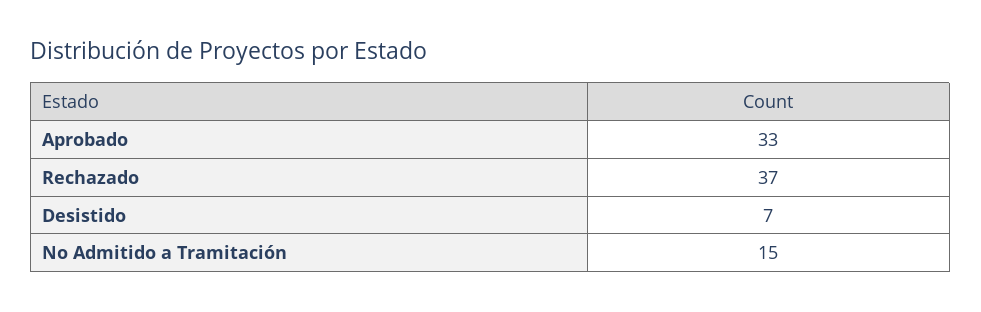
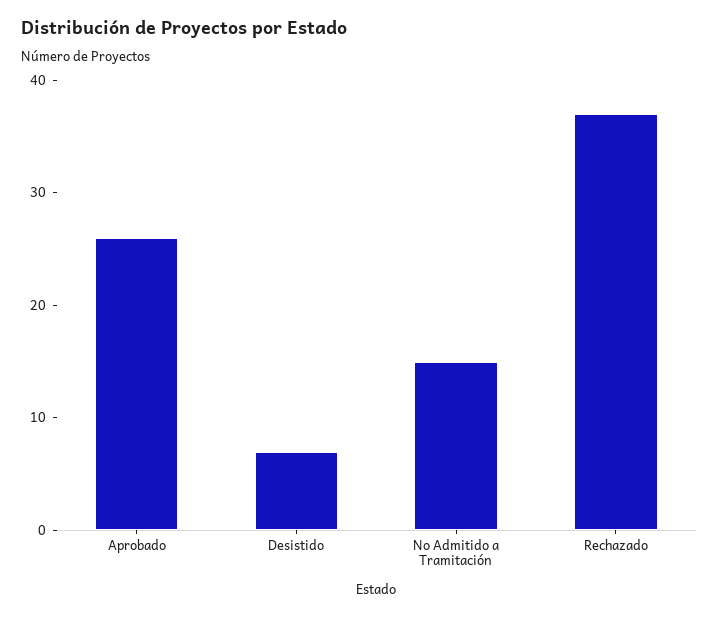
  {
-   "Aprobado": 33,
+   "Aprobado": 26,
    "Rechazado": 37,
    "Desistido": 7,
    "No Admitido a Tramitación": 15
  }

